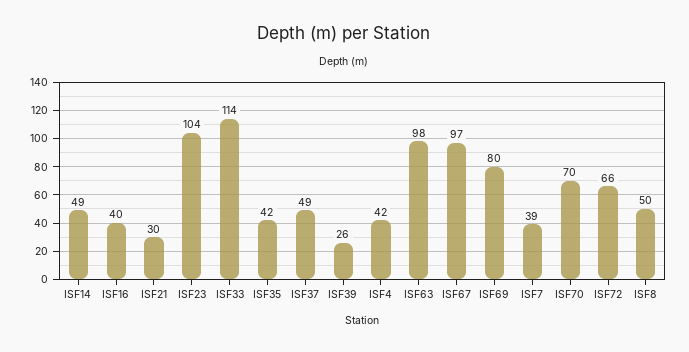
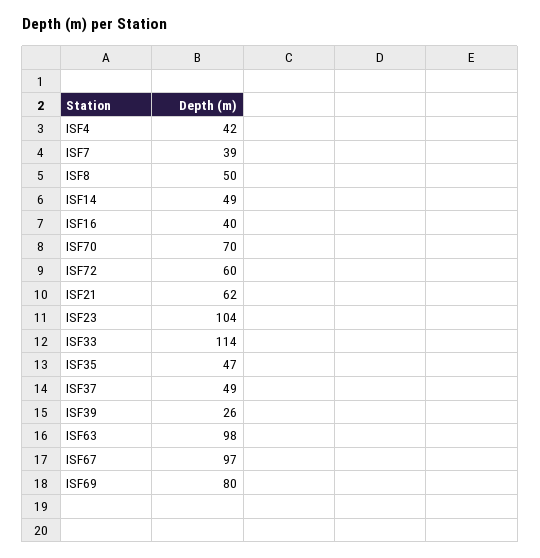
  {
    "ISF14": 49,
    "ISF16": 40,
-   "ISF21": 30,
+   "ISF21": 62,
    "ISF23": 104,
    "ISF33": 114,
-   "ISF35": 42,
+   "ISF35": 47,
    "ISF37": 49,
    "ISF39": 26,
    "ISF4": 42,
    "ISF63": 98,
    "ISF67": 97,
    "ISF69": 80,
    "ISF7": 39,
    "ISF70": 70,
-   "ISF72": 66,
+   "ISF72": 60,
    "ISF8": 50
  }

